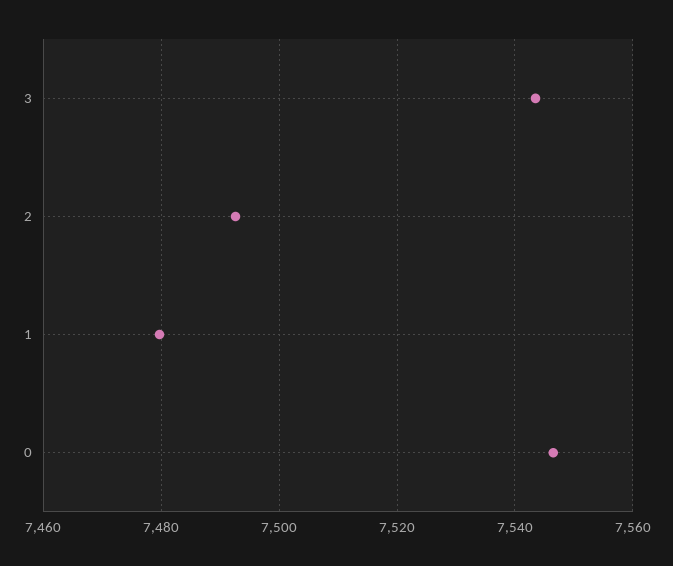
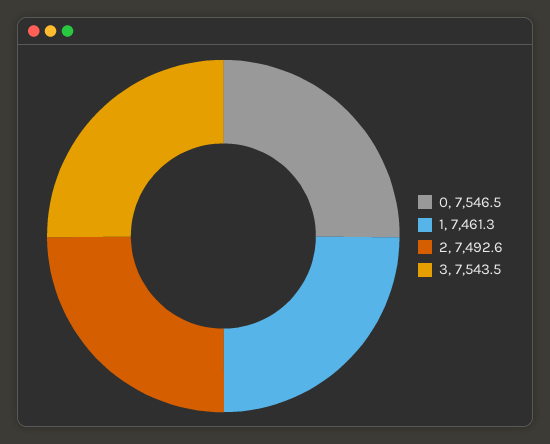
  {
    "3": 7543.5,
    "2": 7492.6,
-   "1": 7480,
+   "1": 7461.3,
    "0": 7546.5
  }

